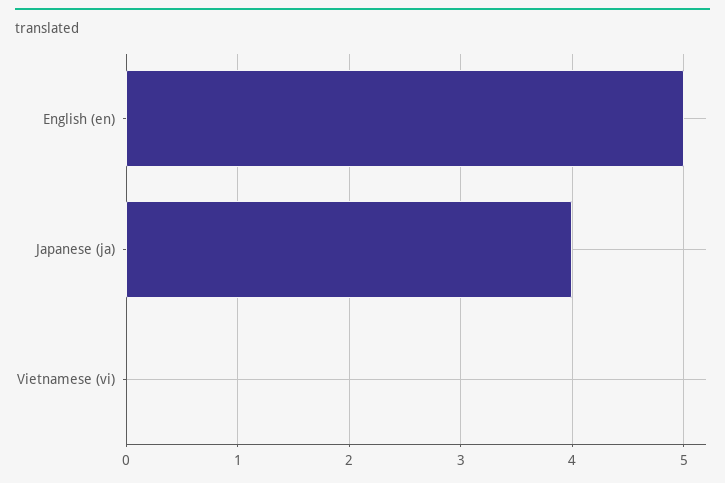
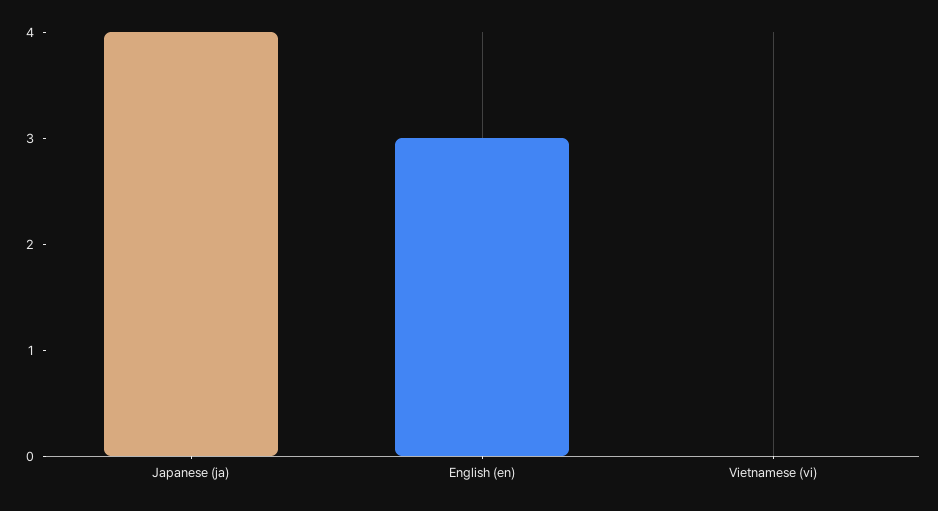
  {
-   "English (en)": 5,
+   "English (en)": 3,
    "Japanese (ja)": 4,
    "Vietnamese (vi)": 0
  }

